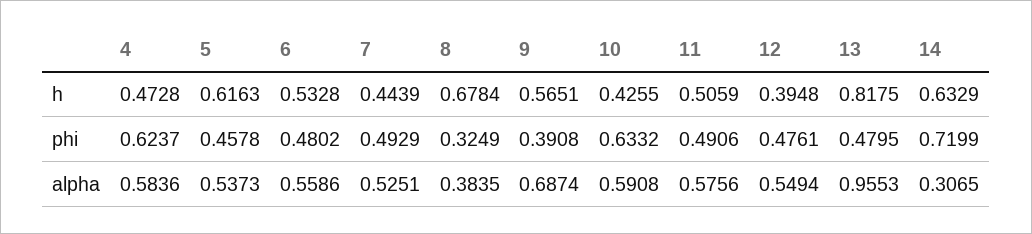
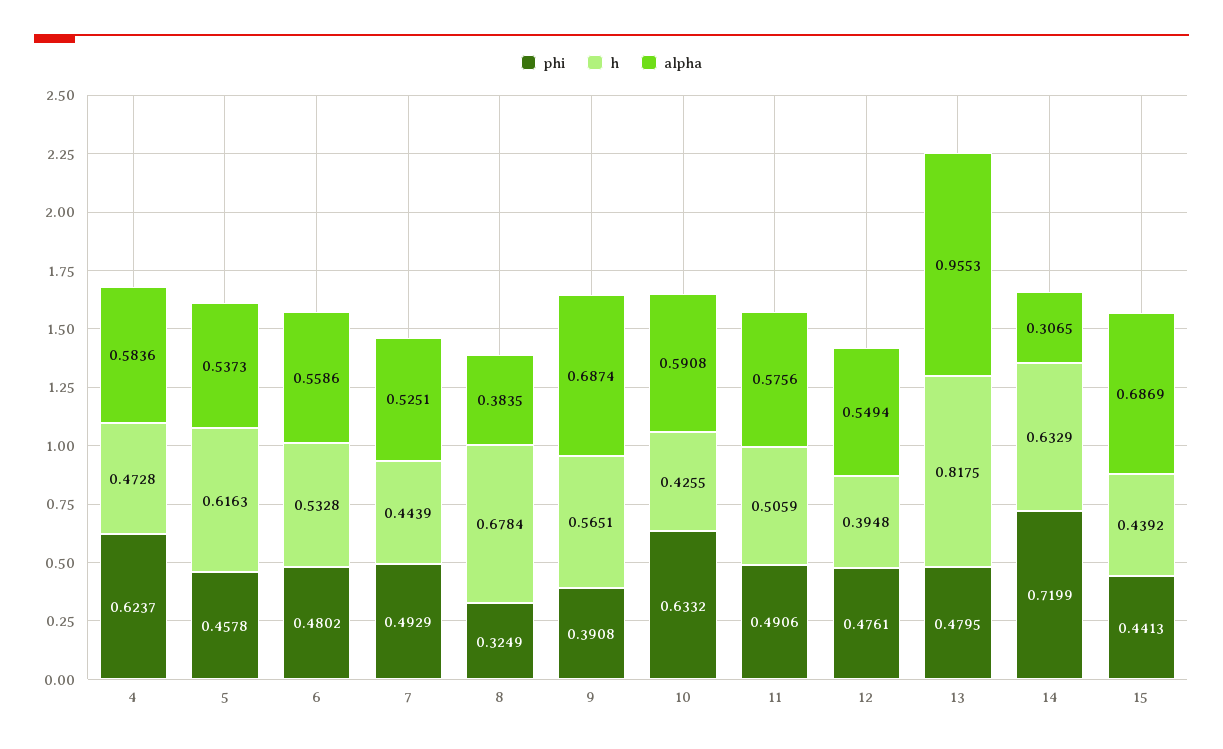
  {
    "h": {
      "4": 0.4728,
      "5": 0.6163,
      "6": 0.5328,
      "7": 0.4439,
      "8": 0.6784,
      "9": 0.5651,
      "10": 0.4255,
      "11": 0.5059,
      "12": 0.3948,
      "13": 0.8175,
-     "14": 0.6329
+     "14": 0.6329,
+     "15": 0.4392
    },
    "phi": {
      "4": 0.6237,
      "5": 0.4578,
      "6": 0.4802,
      "7": 0.4929,
      "8": 0.3249,
      "9": 0.3908,
      "10": 0.6332,
      "11": 0.4906,
      "12": 0.4761,
      "13": 0.4795,
-     "14": 0.7199
+     "14": 0.7199,
+     "15": 0.4413
    },
    "alpha": {
      "4": 0.5836,
      "5": 0.5373,
      "6": 0.5586,
      "7": 0.5251,
      "8": 0.3835,
      "9": 0.6874,
      "10": 0.5908,
      "11": 0.5756,
      "12": 0.5494,
      "13": 0.9553,
-     "14": 0.3065
+     "14": 0.3065,
+     "15": 0.6869
    }
  }

